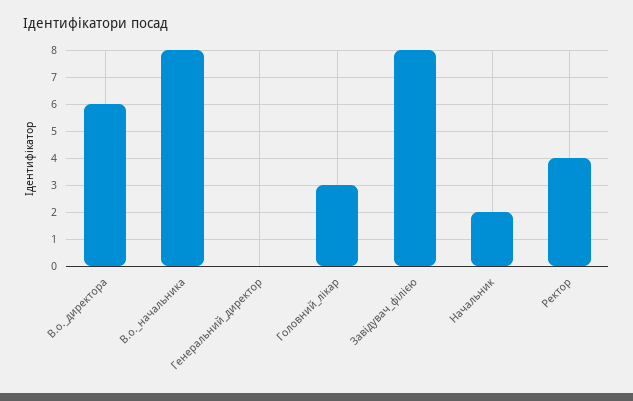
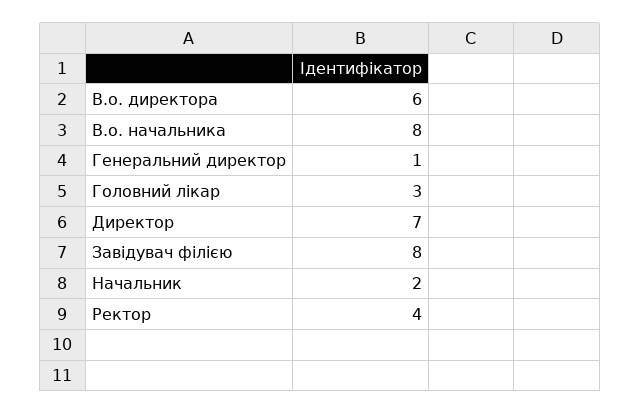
  {
    "В.о._директора": 6,
    "В.о._начальника": 8,
-   "Генеральний_директор": 0,
+   "Генеральний_директор": 1,
    "Головний_лікар": 3,
    "Завідувач_філією": 8,
    "Начальник": 2,
-   "Ректор": 4
+   "Ректор": 4,
+   "Директор": 7
  }

